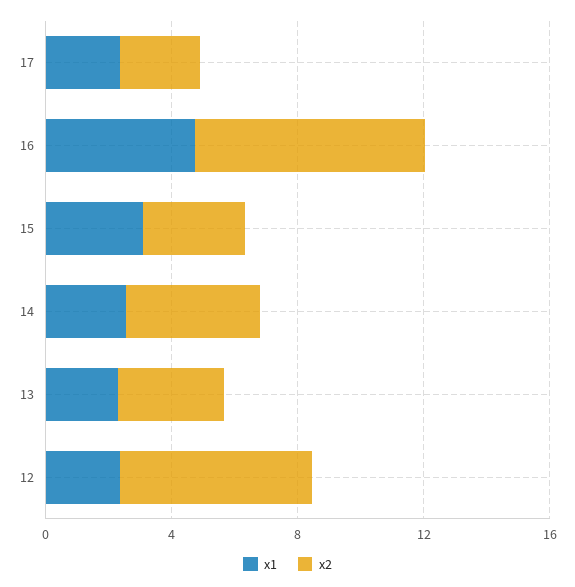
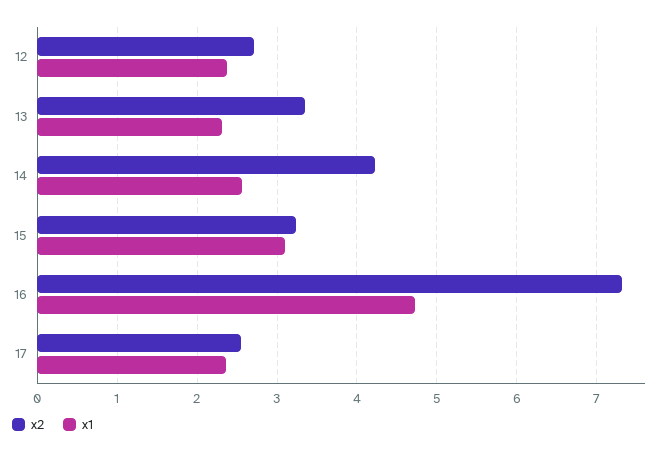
  {
    "x1": {
      "17": 2.4,
      "16": 4.7,
      "15": 3.1,
      "14": 2.6,
      "13": 2.3,
      "12": 2.4
    },
    "x2": {
      "17": 2.5,
      "16": 7.3,
      "15": 3.2,
      "14": 4.2,
      "13": 3.3,
-     "12": 6
+     "12": 2.7
    }
  }

